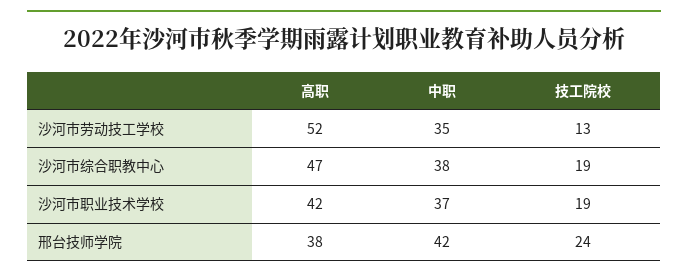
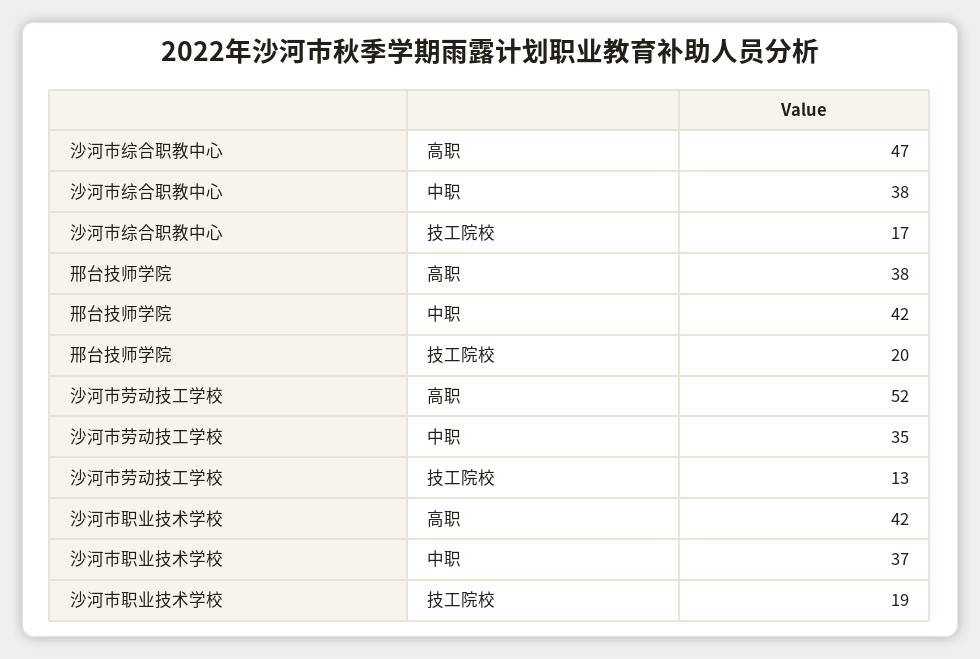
  {
    "高职": {
      "沙河市劳动技工学校": 52,
      "沙河市综合职教中心": 47,
      "沙河市职业技术学校": 42,
      "邢台技师学院": 38
    },
    "中职": {
      "沙河市劳动技工学校": 35,
      "沙河市综合职教中心": 38,
      "沙河市职业技术学校": 37,
      "邢台技师学院": 42
    },
    "技工院校": {
      "沙河市劳动技工学校": 13,
-     "沙河市综合职教中心": 19,
+     "沙河市综合职教中心": 17,
      "沙河市职业技术学校": 19,
-     "邢台技师学院": 24
+     "邢台技师学院": 20
    }
  }

